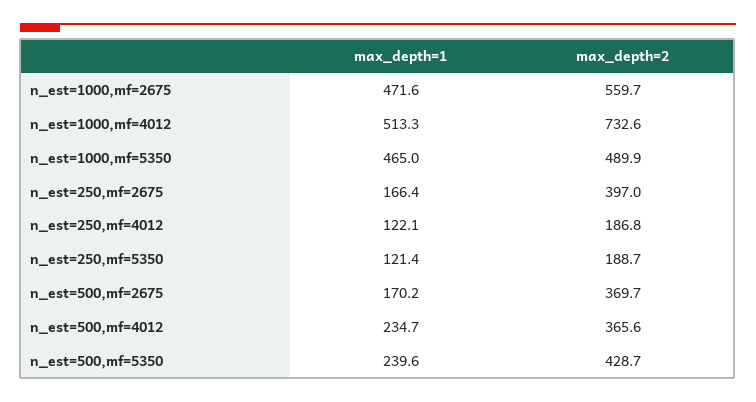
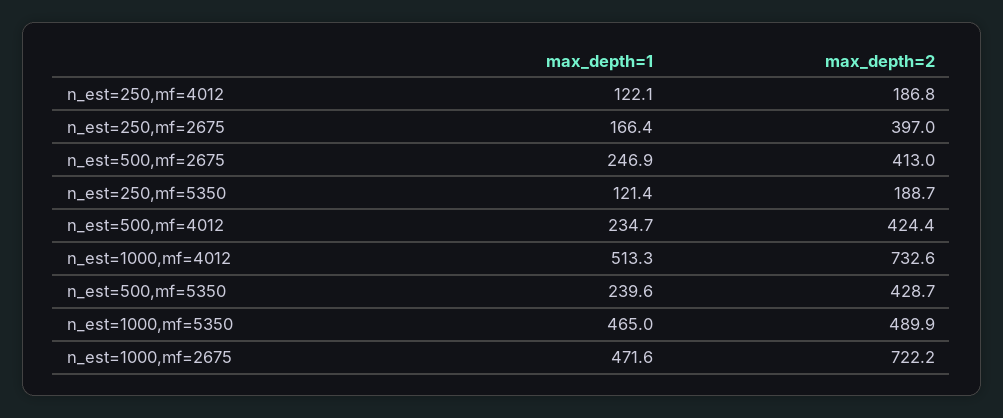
  {
    "max_depth=1": {
      "n_est=1000,mf=2675": 471.6,
      "n_est=1000,mf=4012": 513.3,
      "n_est=1000,mf=5350": 465,
      "n_est=250,mf=2675": 166.4,
      "n_est=250,mf=4012": 122.1,
      "n_est=250,mf=5350": 121.4,
-     "n_est=500,mf=2675": 170.2,
+     "n_est=500,mf=2675": 246.9,
      "n_est=500,mf=4012": 234.7,
      "n_est=500,mf=5350": 239.6
    },
    "max_depth=2": {
-     "n_est=1000,mf=2675": 559.7,
+     "n_est=1000,mf=2675": 722.2,
      "n_est=1000,mf=4012": 732.6,
      "n_est=1000,mf=5350": 489.9,
      "n_est=250,mf=2675": 397,
      "n_est=250,mf=4012": 186.8,
      "n_est=250,mf=5350": 188.7,
-     "n_est=500,mf=2675": 369.7,
+     "n_est=500,mf=2675": 413,
-     "n_est=500,mf=4012": 365.6,
+     "n_est=500,mf=4012": 424.4,
      "n_est=500,mf=5350": 428.7
    }
  }

